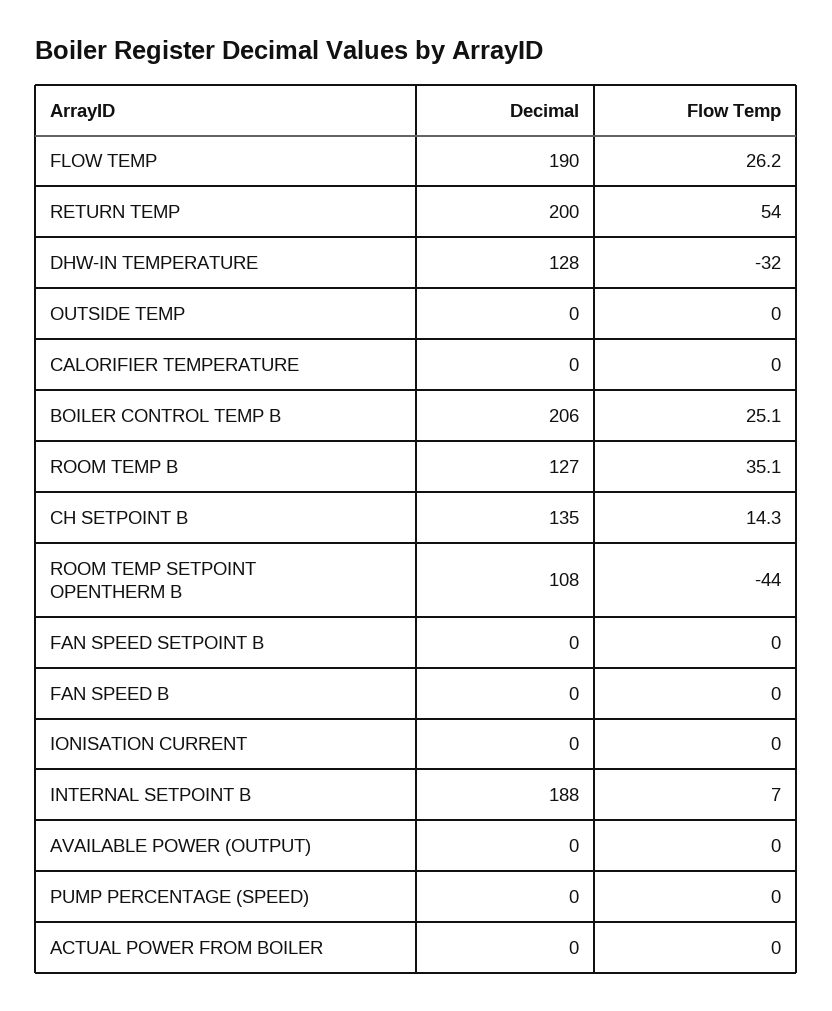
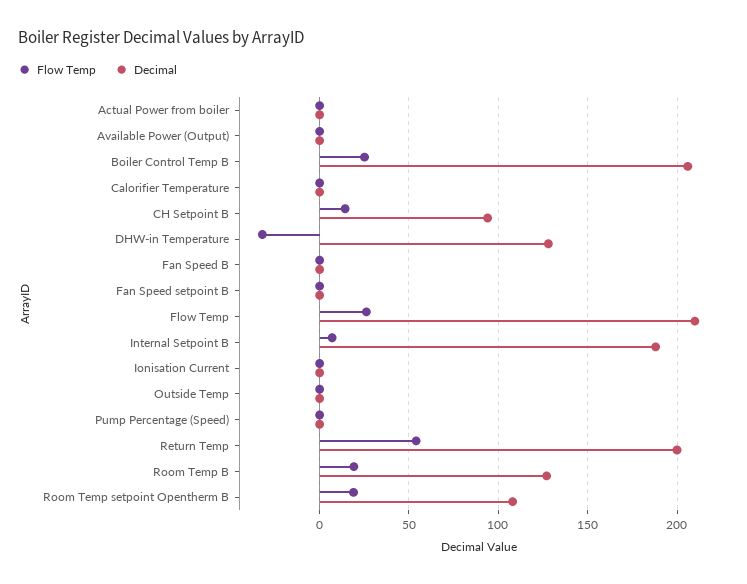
  {
    "Decimal": {
-     "FLOW TEMP": 190,
+     "FLOW TEMP": 210,
      "RETURN TEMP": 200,
      "DHW-IN TEMPERATURE": 128,
      "OUTSIDE TEMP": 0,
      "CALORIFIER TEMPERATURE": 0,
      "BOILER CONTROL TEMP B": 206,
      "ROOM TEMP B": 127,
-     "CH SETPOINT B": 135,
+     "CH SETPOINT B": 95,
      "ROOM TEMP SETPOINT OPENTHERM B": 108,
      "FAN SPEED SETPOINT B": 0,
      "FAN SPEED B": 0,
      "IONISATION CURRENT": 0,
      "INTERNAL SETPOINT B": 188,
      "AVAILABLE POWER (OUTPUT)": 0,
      "PUMP PERCENTAGE (SPEED)": 0,
      "ACTUAL POWER FROM BOILER": 0
    },
    "Flow Temp": {
      "FLOW TEMP": 26.2,
      "RETURN TEMP": 54,
      "DHW-IN TEMPERATURE": -32,
      "OUTSIDE TEMP": 0,
      "CALORIFIER TEMPERATURE": 0,
      "BOILER CONTROL TEMP B": 25.1,
-     "ROOM TEMP B": 35.1,
+     "ROOM TEMP B": 20,
      "CH SETPOINT B": 14.3,
-     "ROOM TEMP SETPOINT OPENTHERM B": -44,
+     "ROOM TEMP SETPOINT OPENTHERM B": 20,
      "FAN SPEED SETPOINT B": 0,
      "FAN SPEED B": 0,
      "IONISATION CURRENT": 0,
      "INTERNAL SETPOINT B": 7,
      "AVAILABLE POWER (OUTPUT)": 0,
      "PUMP PERCENTAGE (SPEED)": 0,
      "ACTUAL POWER FROM BOILER": 0
    }
  }

